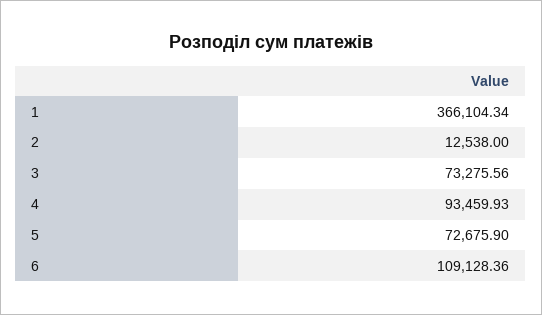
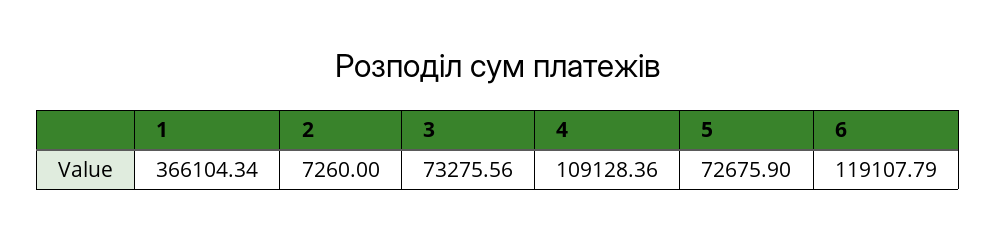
  {
    "1": 366104.34,
-   "2": 12538,
+   "2": 7260,
    "3": 73275.56,
-   "4": 93459.93,
+   "4": 109128.36,
    "5": 72675.9,
-   "6": 109128.36
+   "6": 119107.79
  }

